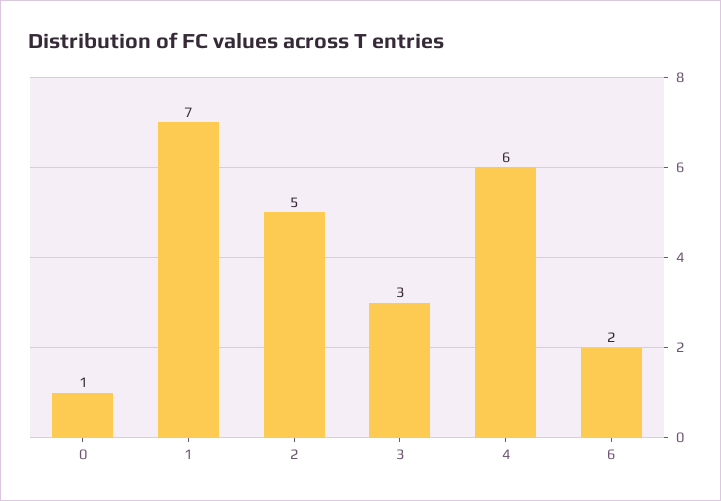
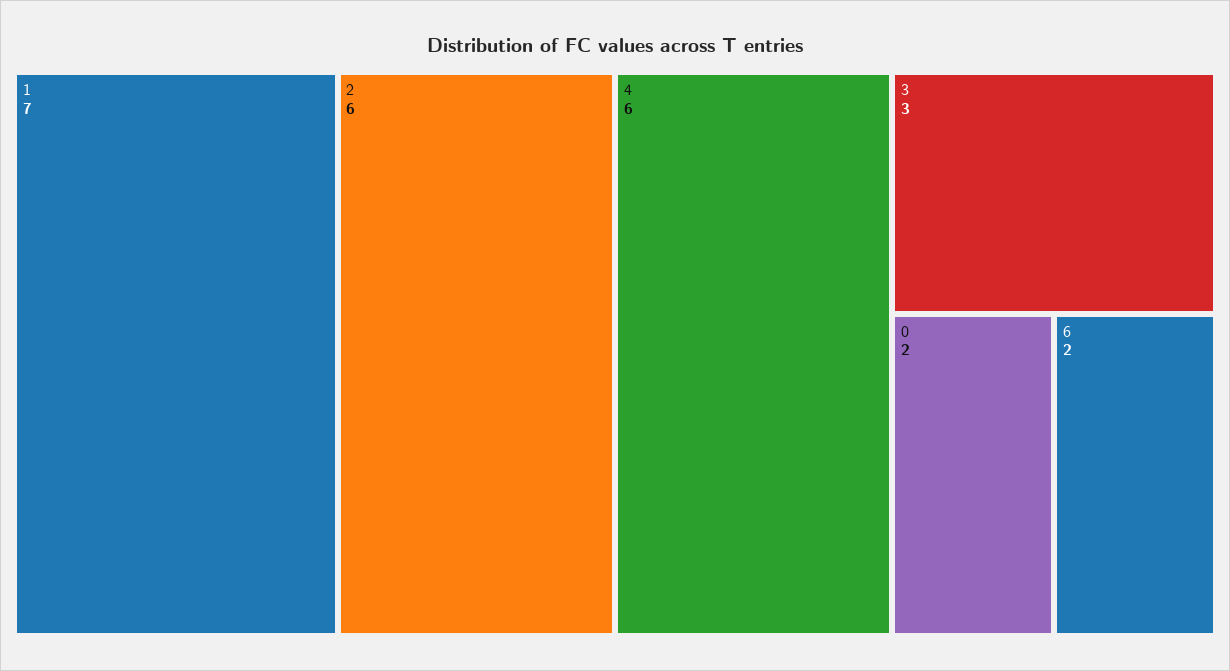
  {
-   "0": 1,
+   "0": 2,
    "1": 7,
-   "2": 5,
+   "2": 6,
    "3": 3,
    "4": 6,
    "6": 2
  }

